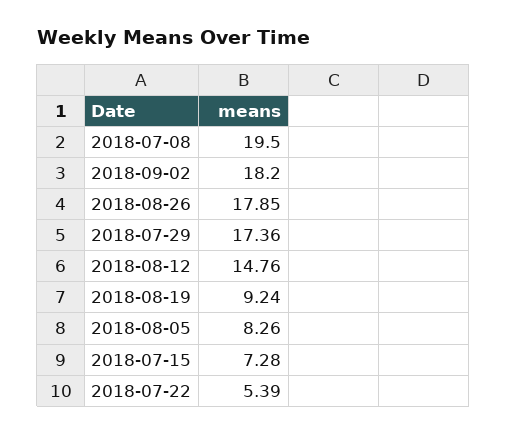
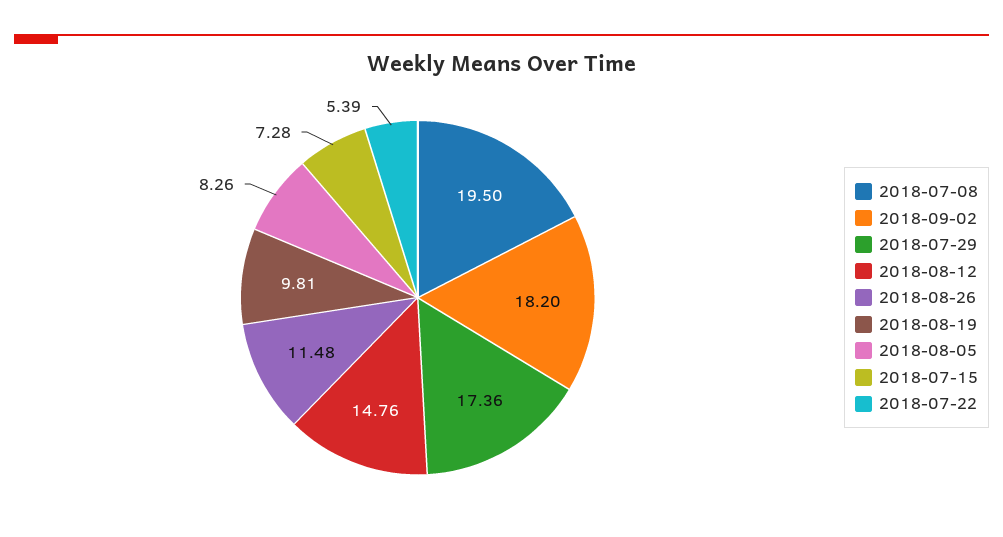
  {
    "2018-07-08": 19.5,
    "2018-09-02": 18.2,
-   "2018-08-26": 17.85,
+   "2018-08-26": 11.48,
    "2018-07-29": 17.36,
    "2018-08-12": 14.76,
-   "2018-08-19": 9.24,
+   "2018-08-19": 9.81,
    "2018-08-05": 8.26,
    "2018-07-15": 7.28,
    "2018-07-22": 5.39
  }

